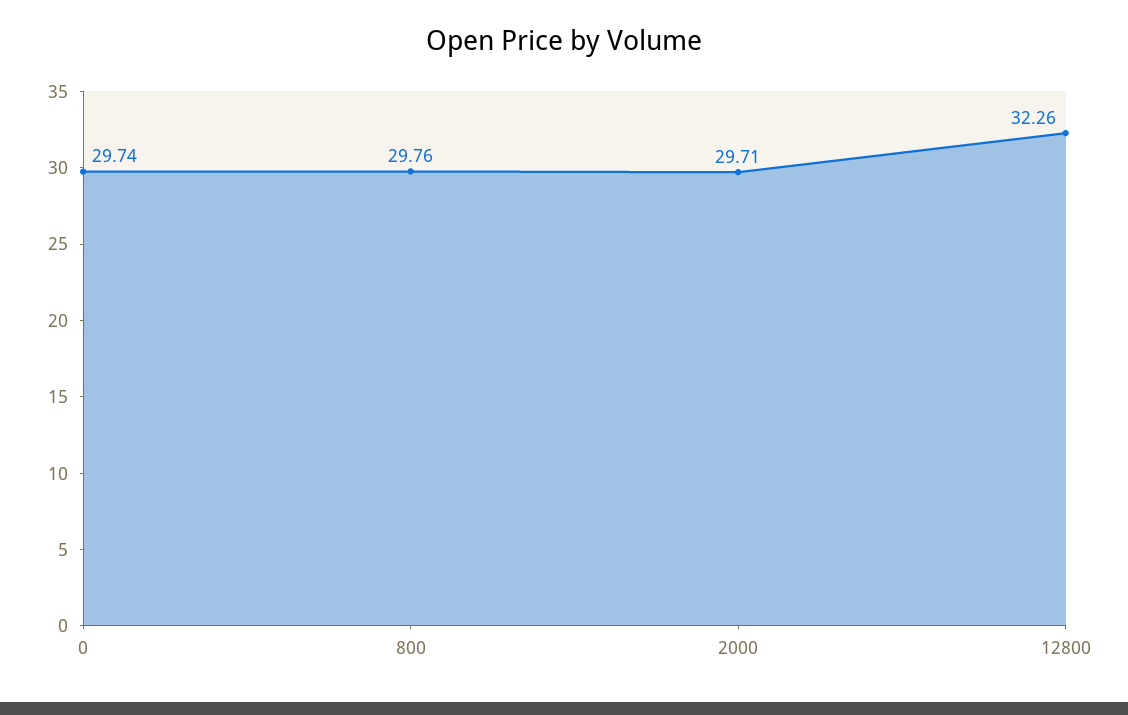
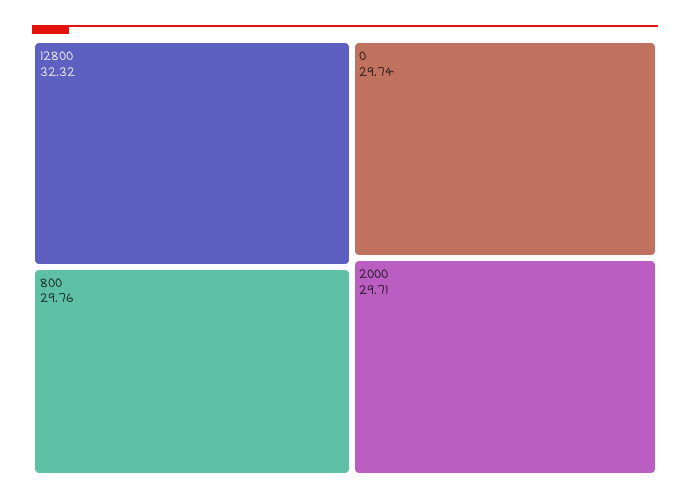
  {
    "0": 29.74,
    "800": 29.76,
    "2000": 29.71,
-   "12800": 32.26
+   "12800": 32.32
  }

